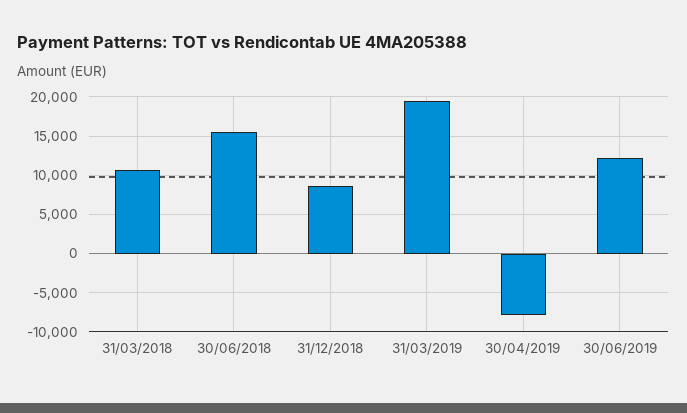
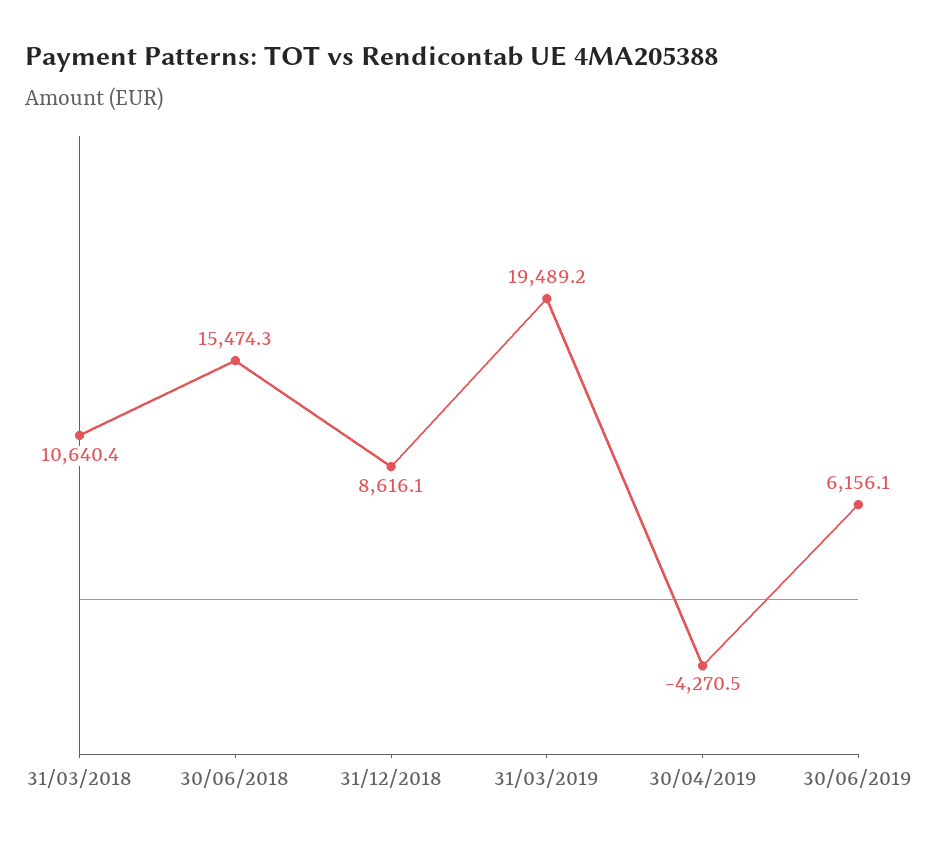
  {
    "31/03/2018": 10640.4,
    "30/06/2018": 15474.3,
    "31/12/2018": 8616.1,
    "31/03/2019": 19489.2,
-   "30/04/2019": -8000,
+   "30/04/2019": -4270.5,
-   "30/06/2019": 12000
+   "30/06/2019": 6156.1
  }

